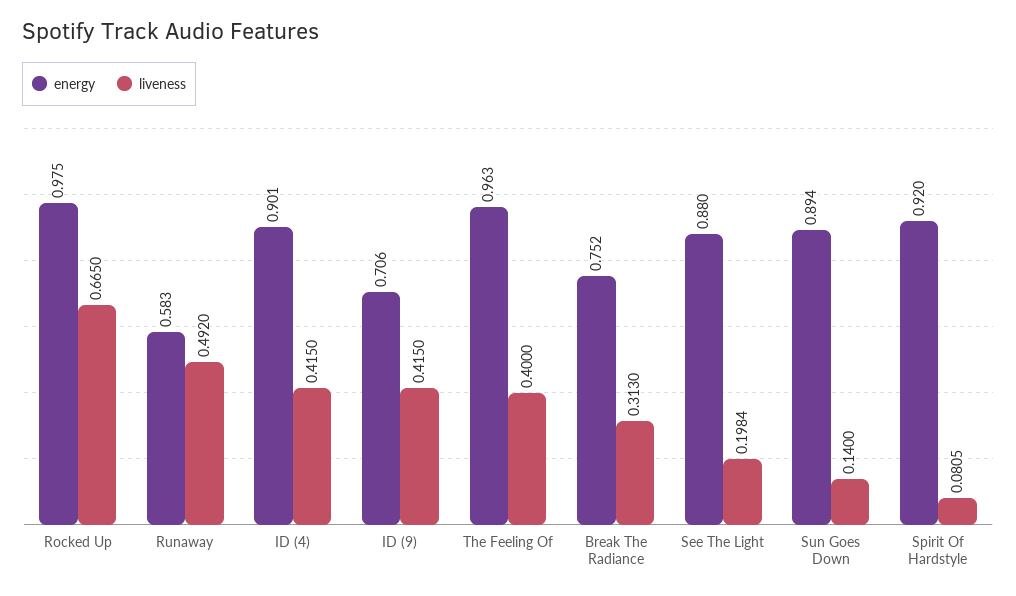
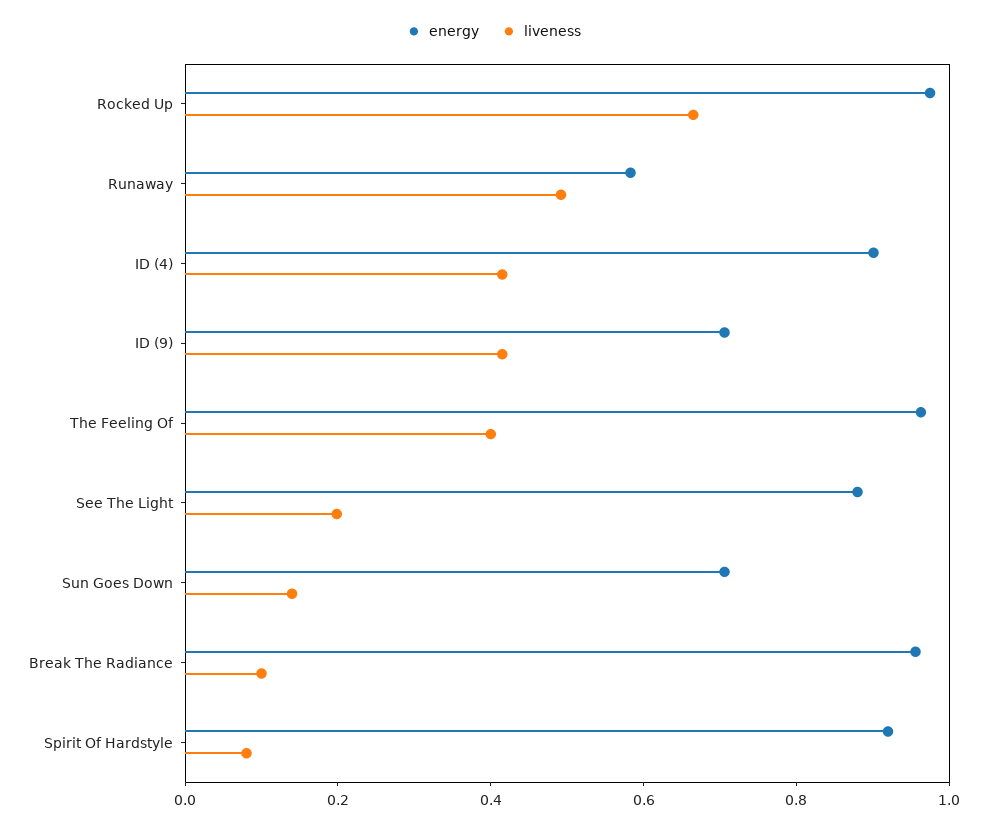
  {
    "energy": {
      "Rocked Up": 0.975,
      "Runaway": 0.583,
      "ID (4)": 0.901,
      "ID (9)": 0.706,
      "The Feeling Of": 0.963,
-     "Break The Radiance": 0.752,
+     "Break The Radiance": 0.95,
      "See The Light": 0.88,
-     "Sun Goes Down": 0.894,
+     "Sun Goes Down": 0.7,
      "Spirit Of Hardstyle": 0.92
    },
    "liveness": {
      "Rocked Up": 0.665,
      "Runaway": 0.492,
      "ID (4)": 0.415,
      "ID (9)": 0.415,
      "The Feeling Of": 0.4,
-     "Break The Radiance": 0.313,
+     "Break The Radiance": 0.1,
      "See The Light": 0.1984,
      "Sun Goes Down": 0.14,
      "Spirit Of Hardstyle": 0.0805
    }
  }

